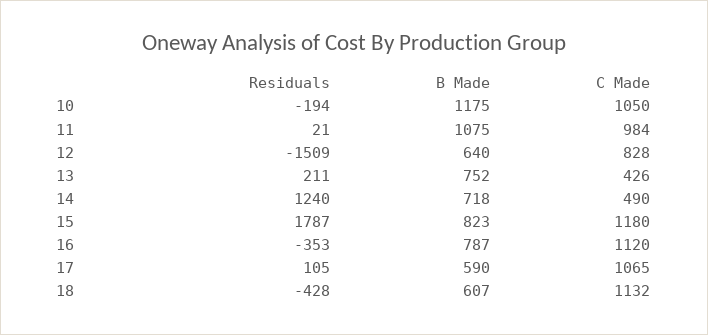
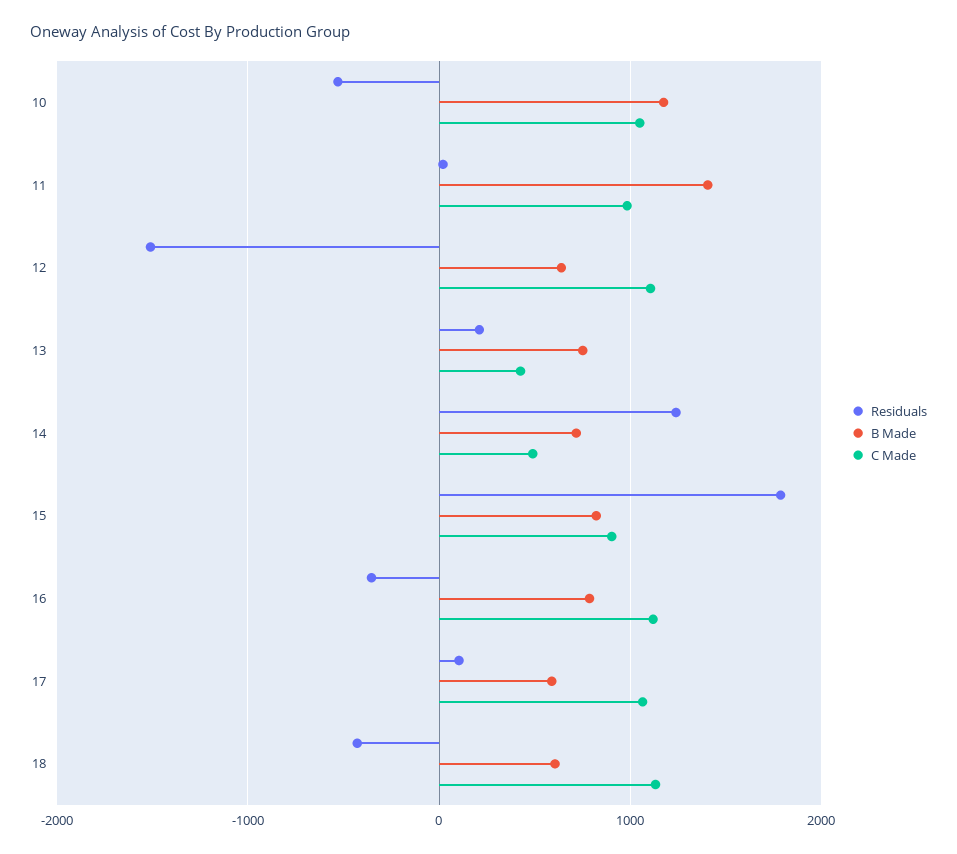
  {
    "Residuals": {
-     "10": -194,
+     "10": -500,
      "11": 21,
      "12": -1509,
      "13": 211,
      "14": 1240,
      "15": 1787,
      "16": -353,
      "17": 105,
      "18": -428
    },
    "B Made": {
      "10": 1175,
-     "11": 1075,
+     "11": 1400,
      "12": 640,
      "13": 752,
      "14": 718,
      "15": 823,
      "16": 787,
      "17": 590,
      "18": 607
    },
    "C Made": {
      "10": 1050,
      "11": 984,
-     "12": 828,
+     "12": 1100,
      "13": 426,
      "14": 490,
-     "15": 1180,
+     "15": 900,
      "16": 1120,
      "17": 1065,
      "18": 1132
    }
  }

